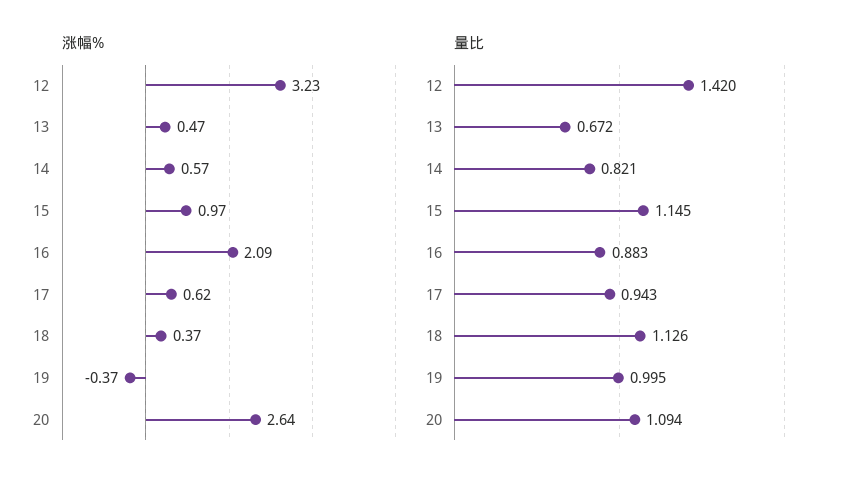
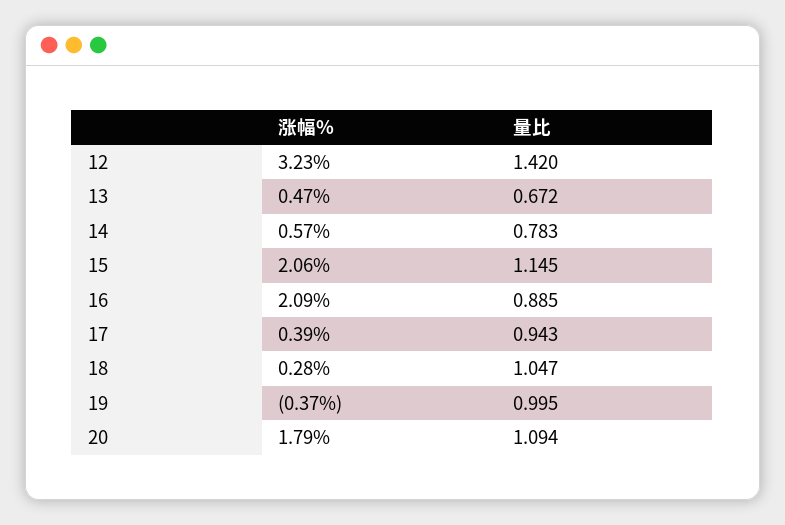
  {
    "涨幅%": {
      "12": 3.23,
      "13": 0.47,
      "14": 0.57,
-     "15": 0.97,
+     "15": 2.06,
      "16": 2.09,
-     "17": 0.62,
+     "17": 0.39,
-     "18": 0.37,
+     "18": 0.28,
      "19": -0.37,
-     "20": 2.64
+     "20": 1.79
    },
    "量比": {
      "12": 1.42,
      "13": 0.672,
-     "14": 0.821,
+     "14": 0.783,
      "15": 1.145,
-     "16": 0.883,
+     "16": 0.885,
      "17": 0.943,
-     "18": 1.126,
+     "18": 1.047,
      "19": 0.995,
      "20": 1.094
    }
  }

